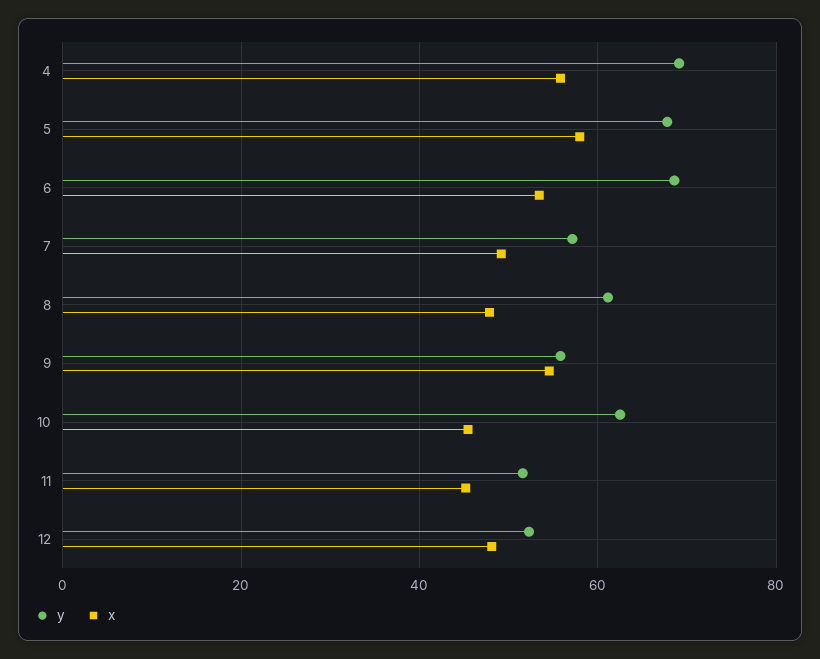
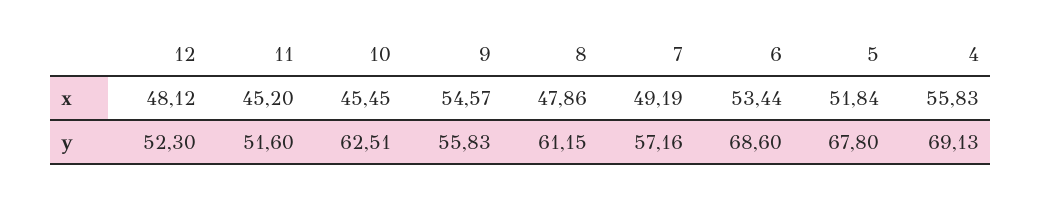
  {
    "y": {
      "4": 69.13,
      "5": 67.8,
      "6": 68.6,
      "7": 57.16,
      "8": 61.15,
      "9": 55.83,
      "10": 62.51,
      "11": 51.6,
      "12": 52.3
    },
    "x": {
      "4": 55.83,
-     "5": 58,
+     "5": 51.84,
      "6": 53.44,
      "7": 49.19,
      "8": 47.86,
      "9": 54.57,
      "10": 45.45,
      "11": 45.2,
      "12": 48.12
    }
  }

